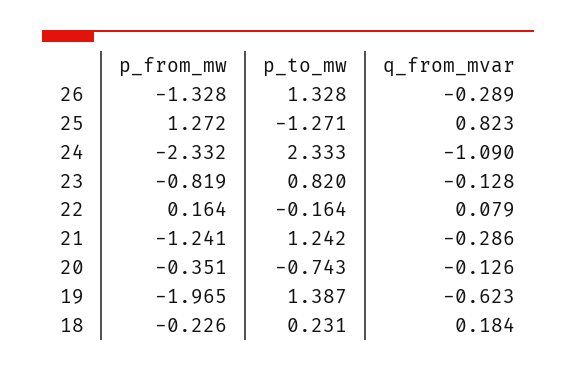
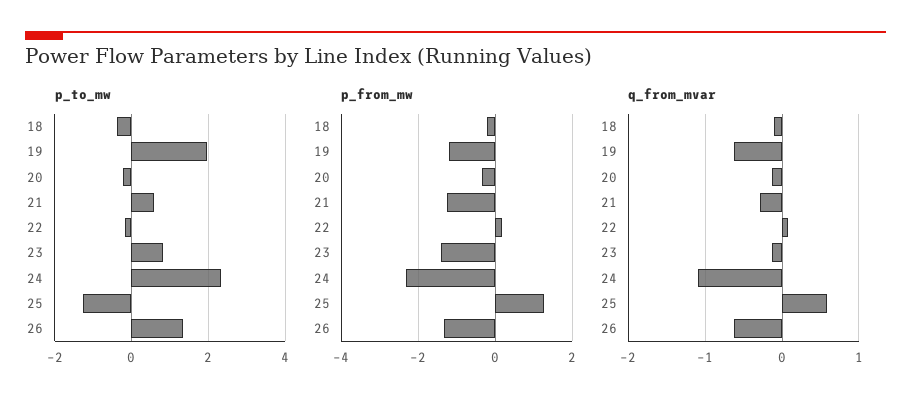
  {
    "p_from_mw": {
      "26": -1.328,
      "25": 1.272,
      "24": -2.332,
-     "23": -0.819,
+     "23": -1.4,
      "22": 0.164,
      "21": -1.241,
      "20": -0.351,
-     "19": -1.965,
+     "19": -1.2,
      "18": -0.226
    },
    "p_to_mw": {
      "26": 1.328,
      "25": -1.271,
      "24": 2.333,
      "23": 0.82,
      "22": -0.164,
-     "21": 1.242,
+     "21": 0.6,
-     "20": -0.743,
+     "20": -0.2,
-     "19": 1.387,
+     "19": 2,
-     "18": 0.231
+     "18": -0.4
    },
    "q_from_mvar": {
-     "26": -0.289,
+     "26": -0.6,
-     "25": 0.823,
+     "25": 0.6,
      "24": -1.09,
      "23": -0.128,
      "22": 0.079,
      "21": -0.286,
      "20": -0.126,
      "19": -0.623,
-     "18": 0.184
+     "18": -0.1
    }
  }

